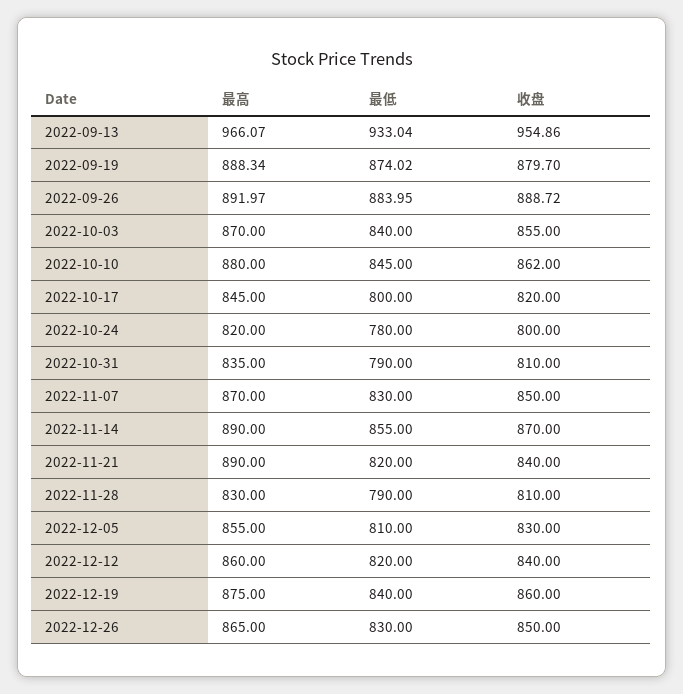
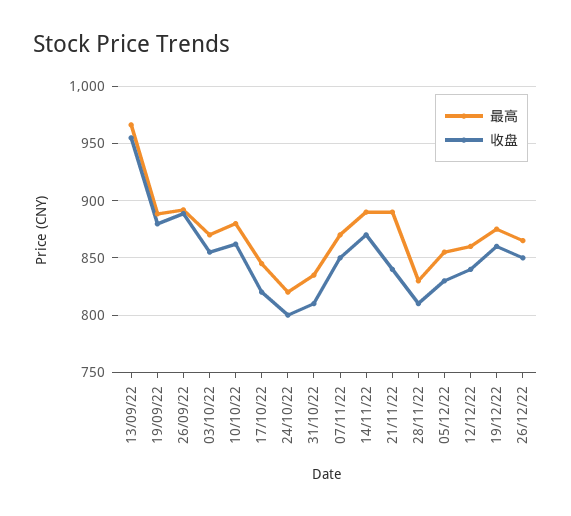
  {
    "最高": {
      "2022-09-13": 966.07,
      "2022-09-19": 888.34,
      "2022-09-26": 891.97,
      "2022-10-03": 870,
      "2022-10-10": 880,
      "2022-10-17": 845,
      "2022-10-24": 820,
      "2022-10-31": 835,
      "2022-11-07": 870,
      "2022-11-14": 890,
      "2022-11-21": 890,
      "2022-11-28": 830,
      "2022-12-05": 855,
      "2022-12-12": 860,
      "2022-12-19": 875,
      "2022-12-26": 865
    },
-   "最低": {
-     "2022-09-13": 933.04,
-     "2022-09-19": 874.02,
-     "2022-09-26": 883.95,
-     "2022-10-03": 840,
-     "2022-10-10": 845,
-     "2022-10-17": 800,
-     "2022-10-24": 780,
-     "2022-10-31": 790,
-     "2022-11-07": 830,
-     "2022-11-14": 855,
-     "2022-11-21": 820,
-     "2022-11-28": 790,
-     "2022-12-05": 810,
-     "2022-12-12": 820,
-     "2022-12-19": 840,
-     "2022-12-26": 830
-   },
    "收盘": {
      "2022-09-13": 954.86,
      "2022-09-19": 879.7,
      "2022-09-26": 888.72,
      "2022-10-03": 855,
      "2022-10-10": 862,
      "2022-10-17": 820,
      "2022-10-24": 800,
      "2022-10-31": 810,
      "2022-11-07": 850,
      "2022-11-14": 870,
      "2022-11-21": 840,
      "2022-11-28": 810,
      "2022-12-05": 830,
      "2022-12-12": 840,
      "2022-12-19": 860,
      "2022-12-26": 850
    }
  }

